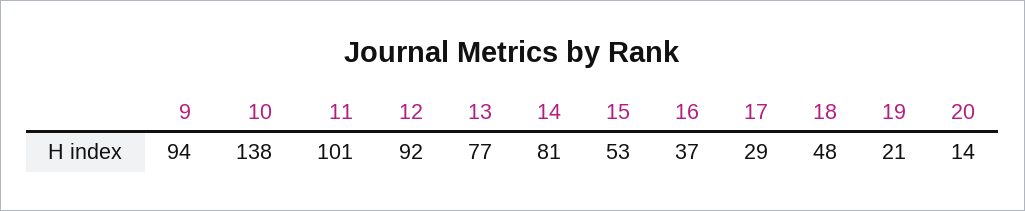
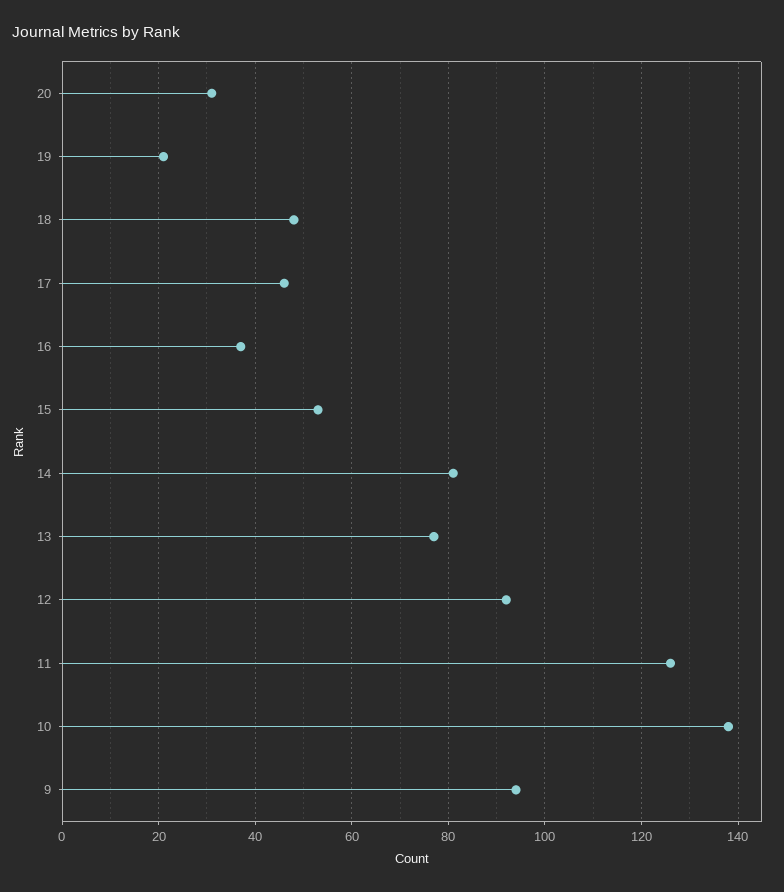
  {
    "9": 94,
    "10": 138,
-   "11": 101,
+   "11": 125,
    "12": 92,
    "13": 77,
    "14": 81,
    "15": 53,
    "16": 37,
-   "17": 29,
+   "17": 45,
    "18": 48,
    "19": 21,
-   "20": 14
+   "20": 30
  }

